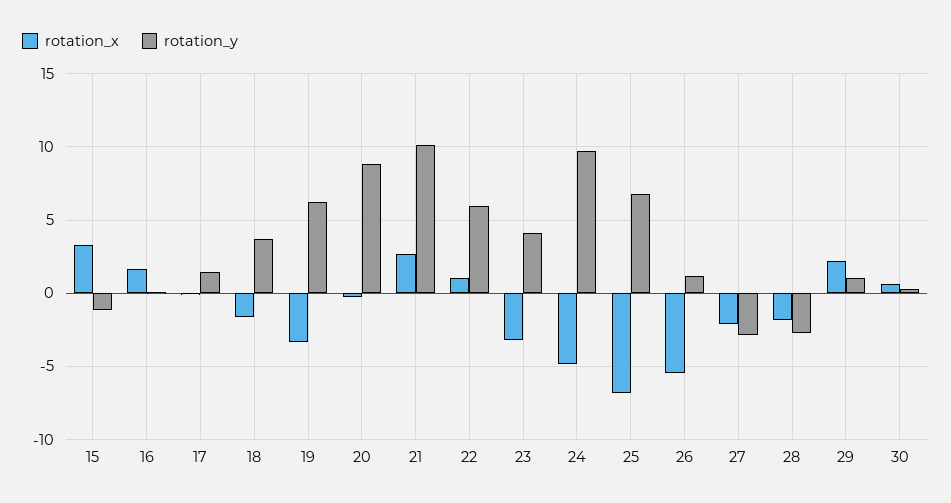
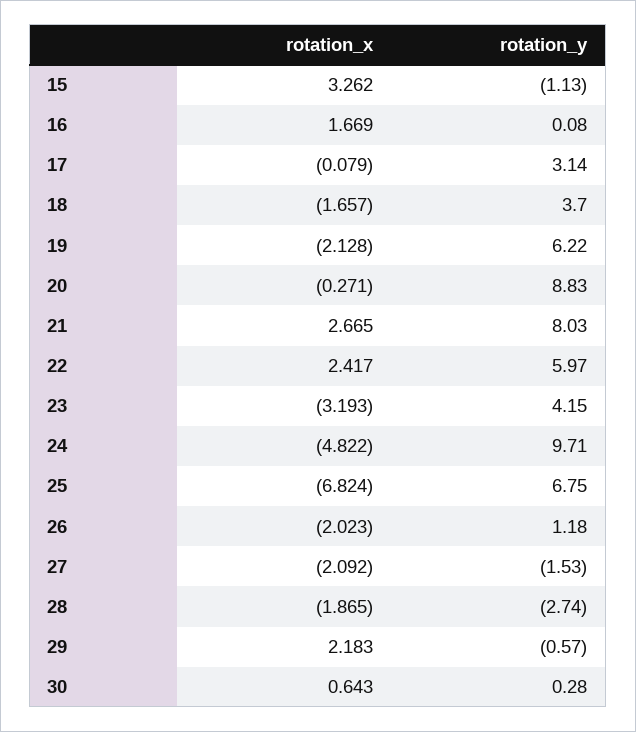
  {
    "rotation_x": {
      "15": 3.262,
      "16": 1.669,
      "17": -0.079,
      "18": -1.657,
-     "19": -3.5,
+     "19": -2.128,
      "20": -0.271,
      "21": 2.665,
-     "22": 1,
+     "22": 2.417,
      "23": -3.193,
      "24": -4.822,
      "25": -6.824,
-     "26": -5.5,
+     "26": -2.023,
      "27": -2.092,
      "28": -1.865,
      "29": 2.183,
      "30": 0.643
    },
    "rotation_y": {
      "15": -1.13,
      "16": 0.08,
-     "17": 1.5,
+     "17": 3.14,
      "18": 3.7,
      "19": 6.22,
      "20": 8.83,
-     "21": 10,
+     "21": 8.03,
      "22": 5.97,
      "23": 4.15,
      "24": 9.71,
      "25": 6.75,
      "26": 1.18,
-     "27": -3,
+     "27": -1.53,
      "28": -2.74,
-     "29": 1,
+     "29": -0.57,
      "30": 0.28
    }
  }

